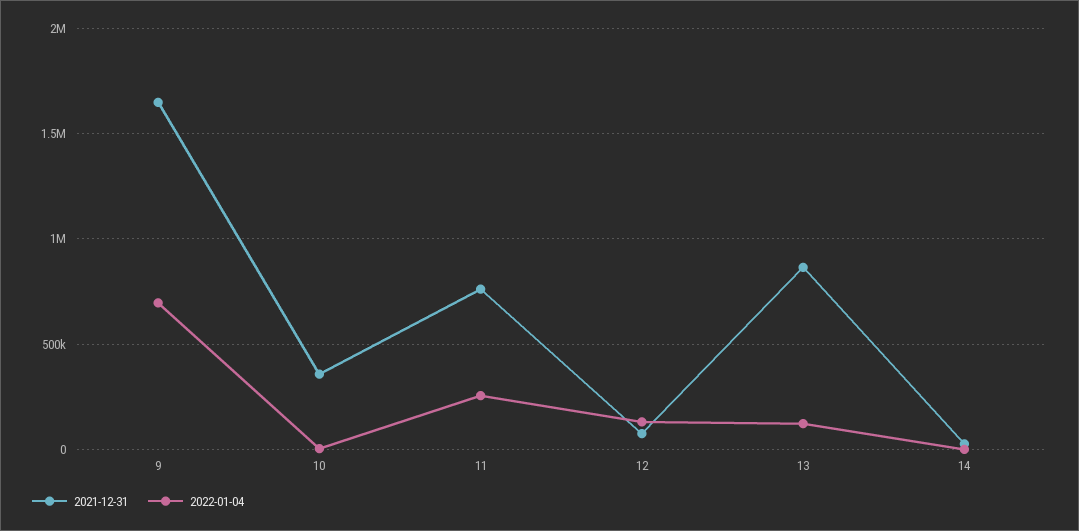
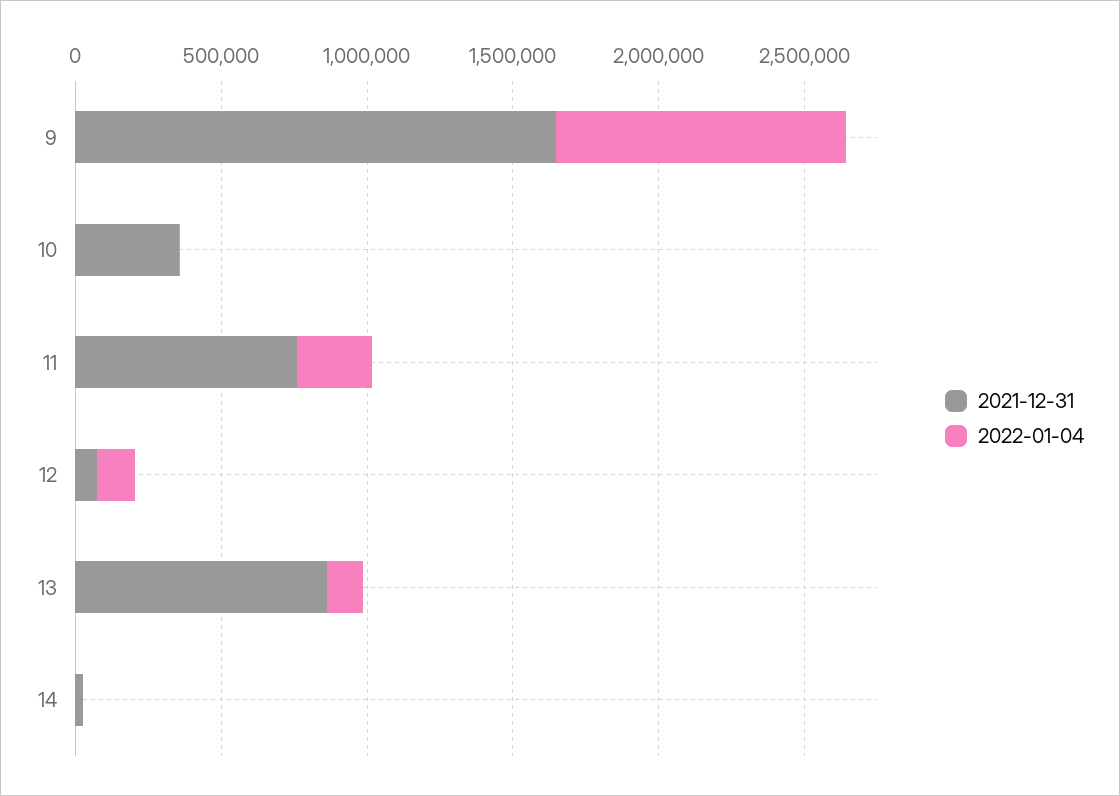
  {
    "2021-12-31": {
      "9": 1650000,
      "10": 350000,
      "11": 750000,
      "12": 100000,
      "13": 850000,
      "14": 50000
    },
    "2022-01-04": {
-     "9": 700000,
+     "9": 1000000,
      "10": 0,
      "11": 250000,
      "12": 150000,
      "13": 100000,
      "14": 0
    }
  }

